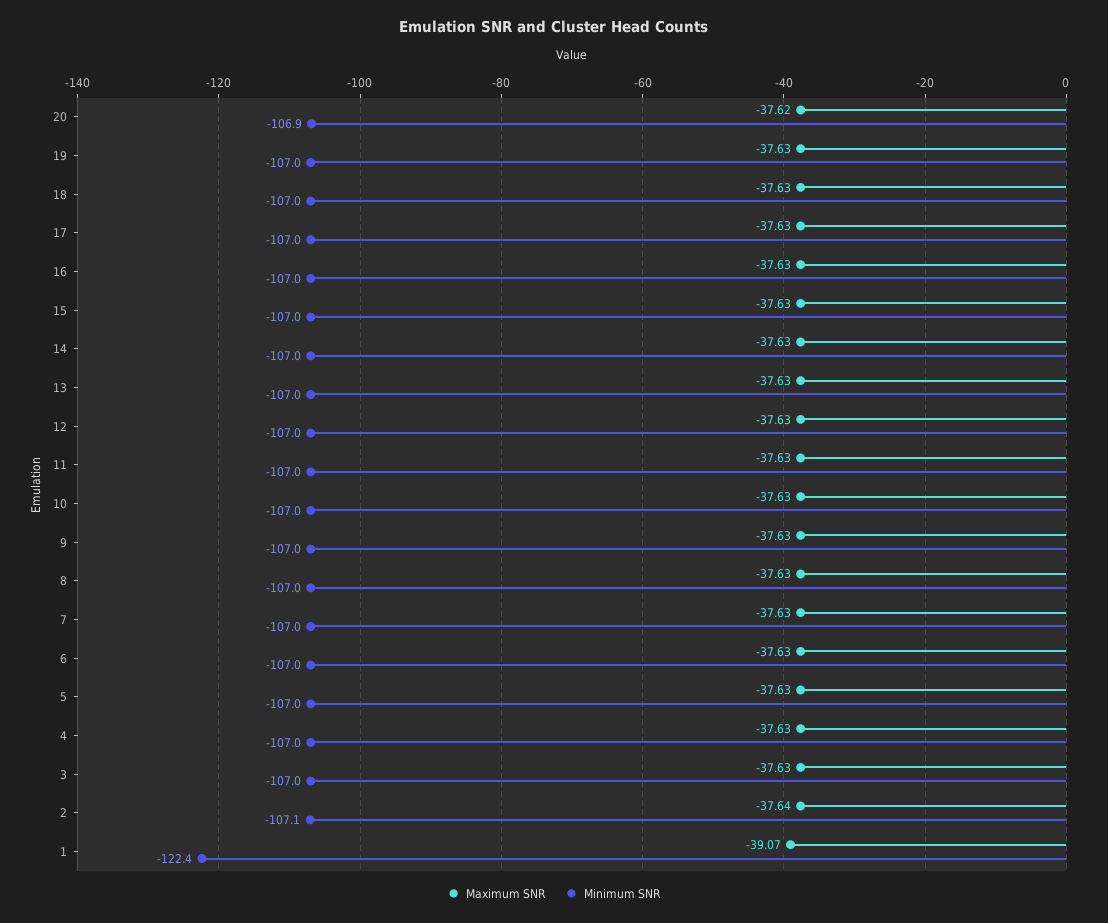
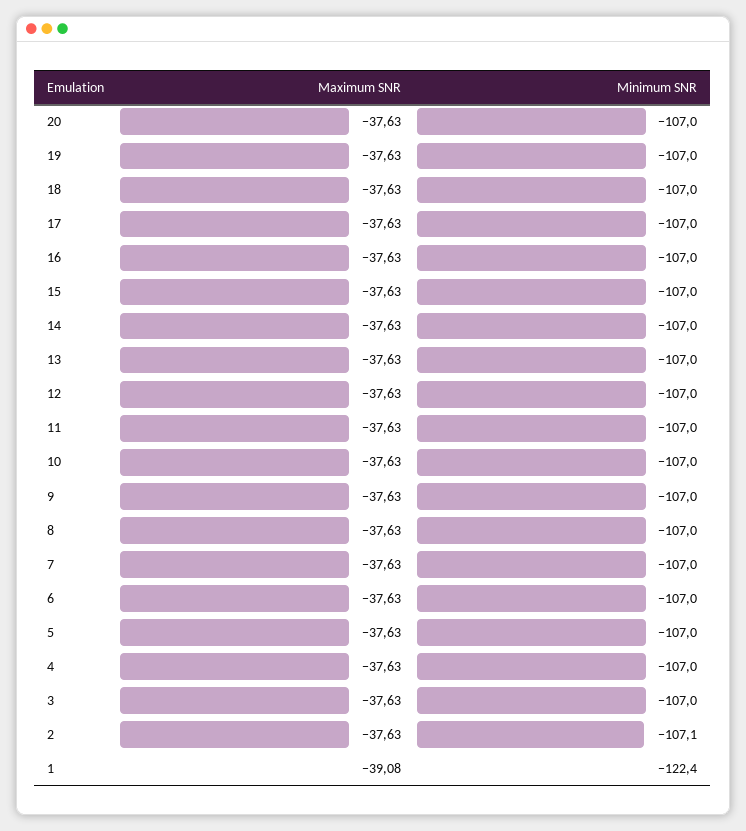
  {
    "Maximum SNR": {
-     "20": -37.62,
+     "20": -37.63,
      "19": -37.63,
      "18": -37.63,
      "17": -37.63,
      "16": -37.63,
      "15": -37.63,
      "14": -37.63,
      "13": -37.63,
      "12": -37.63,
      "11": -37.63,
      "10": -37.63,
      "9": -37.63,
      "8": -37.63,
      "7": -37.63,
      "6": -37.63,
      "5": -37.63,
      "4": -37.63,
      "3": -37.63,
-     "2": -37.64,
+     "2": -37.63,
-     "1": -39.07
+     "1": -39.08
    },
    "Minimum SNR": {
-     "20": -106.9,
+     "20": -107,
      "19": -107,
      "18": -107,
      "17": -107,
      "16": -107,
      "15": -107,
      "14": -107,
      "13": -107,
      "12": -107,
      "11": -107,
      "10": -107,
      "9": -107,
      "8": -107,
      "7": -107,
      "6": -107,
      "5": -107,
      "4": -107,
      "3": -107,
      "2": -107.1,
      "1": -122.4
    }
  }

